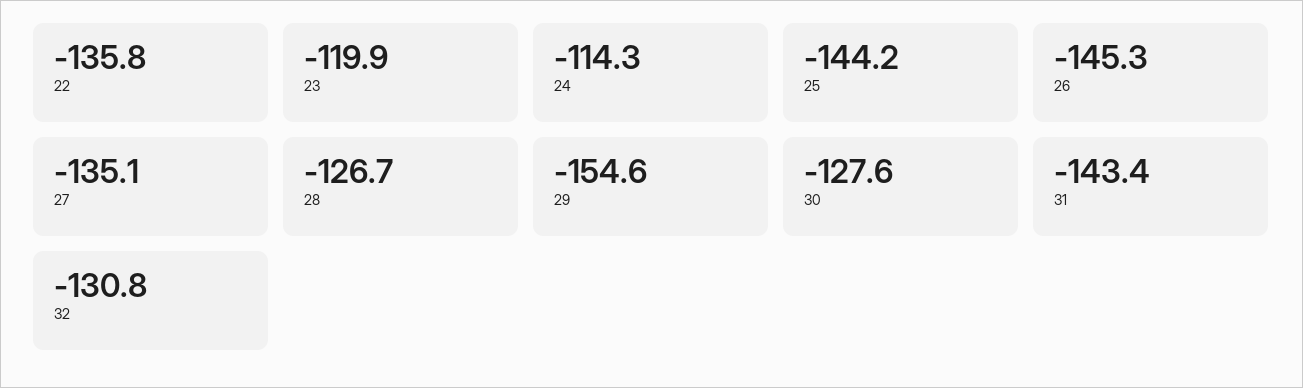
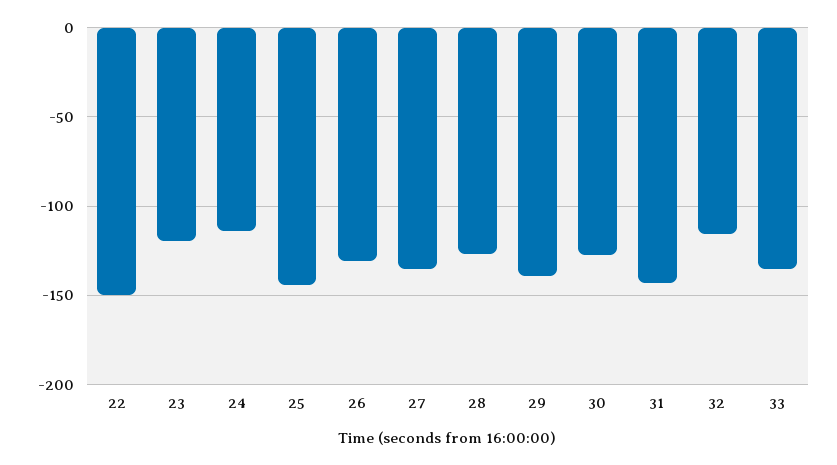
  {
-   "22": -135.8,
+   "22": -150,
    "23": -119.9,
    "24": -114.3,
    "25": -144.2,
-   "26": -145.3,
+   "26": -130,
    "27": -135.1,
    "28": -126.7,
-   "29": -154.6,
+   "29": -140,
    "30": -127.6,
    "31": -143.4,
-   "32": -130.8
+   "32": -115,
+   "33": -135
  }

